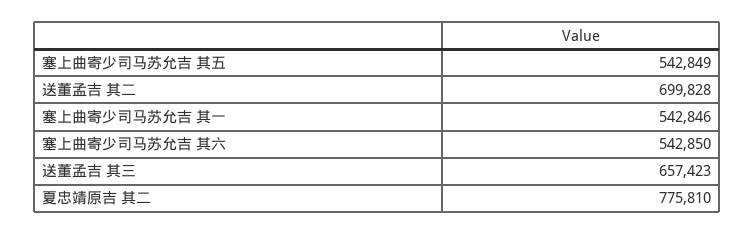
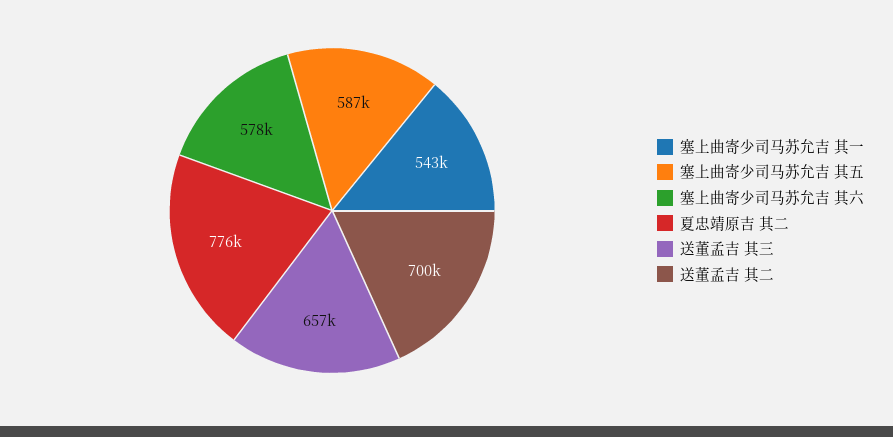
  {
-   "塞上曲寄少司马苏允吉 其五": 542849,
+   "塞上曲寄少司马苏允吉 其五": 587000,
    "送董孟吉 其二": 699828,
    "塞上曲寄少司马苏允吉 其一": 542846,
-   "塞上曲寄少司马苏允吉 其六": 542850,
+   "塞上曲寄少司马苏允吉 其六": 578000,
    "送董孟吉 其三": 657423,
    "夏忠靖原吉 其二": 775810
  }

